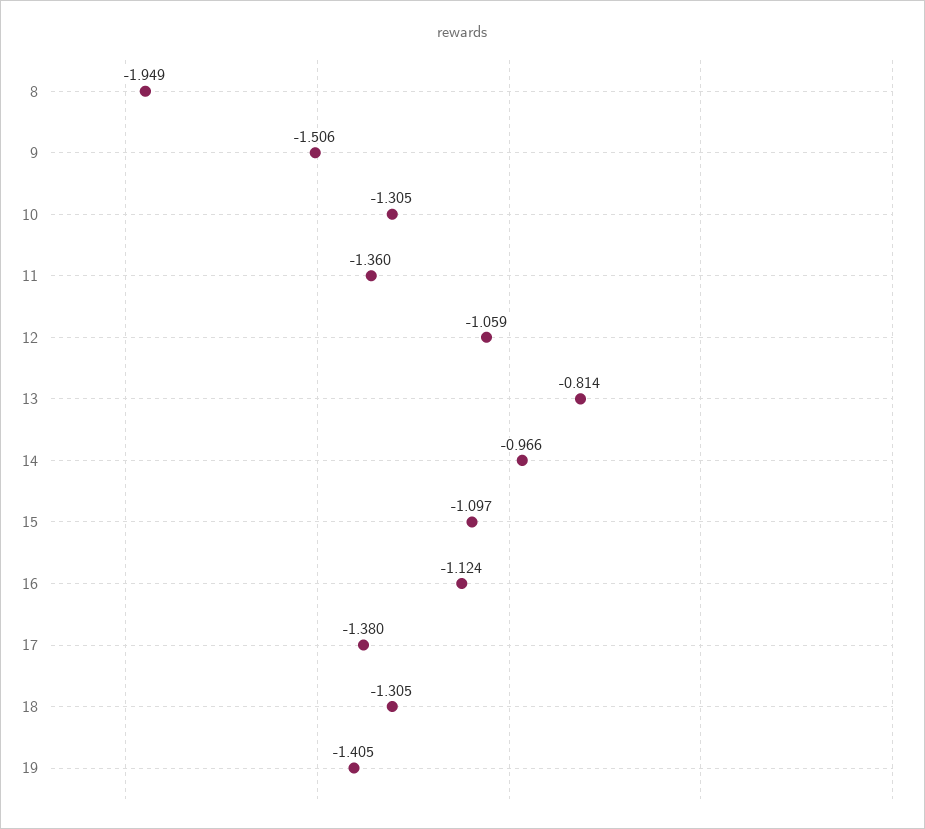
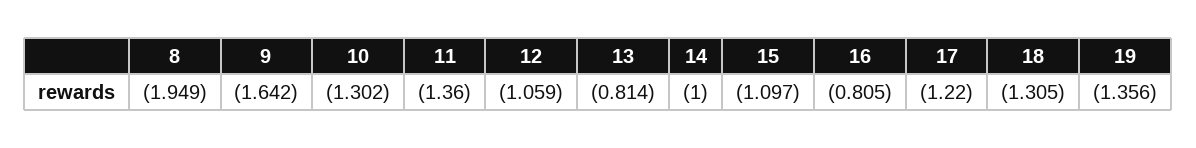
  {
    "8": -1.949,
-   "9": -1.506,
+   "9": -1.642,
-   "10": -1.305,
+   "10": -1.302,
    "11": -1.36,
    "12": -1.059,
    "13": -0.814,
-   "14": -0.966,
+   "14": -1,
    "15": -1.097,
-   "16": -1.124,
+   "16": -0.805,
-   "17": -1.38,
+   "17": -1.22,
    "18": -1.305,
-   "19": -1.405
+   "19": -1.356
  }

